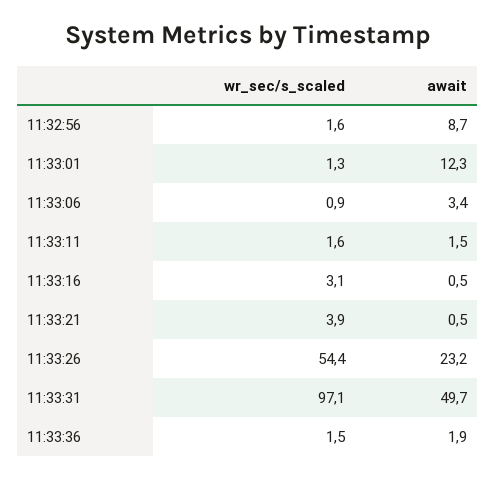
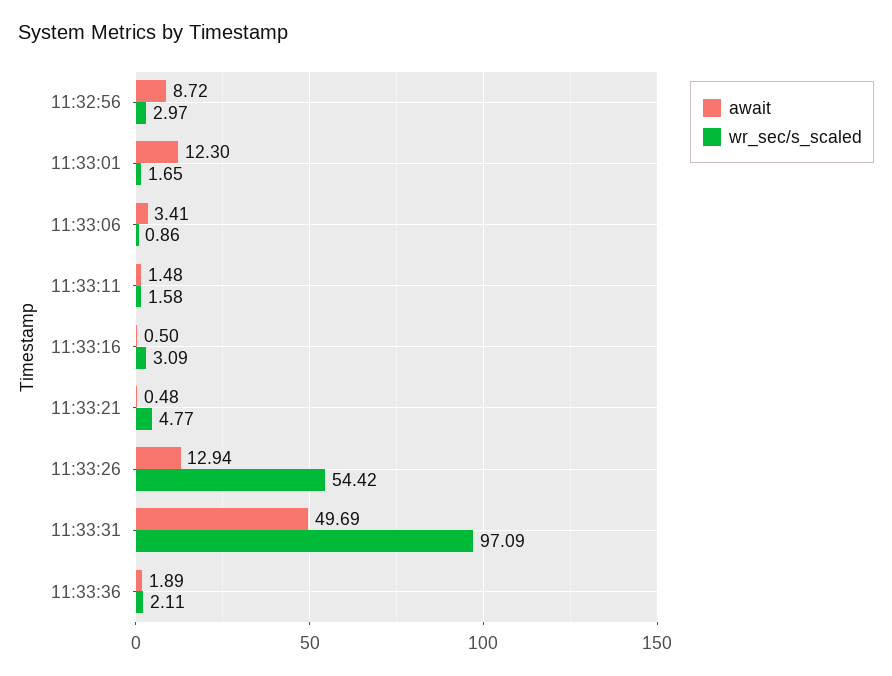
  {
    "wr_sec/s_scaled": {
-     "11:32:56": 1.6,
+     "11:32:56": 2.97,
-     "11:33:01": 1.3,
+     "11:33:01": 1.65,
      "11:33:06": 0.86,
      "11:33:11": 1.58,
      "11:33:16": 3.09,
-     "11:33:21": 3.9,
+     "11:33:21": 4.77,
      "11:33:26": 54.42,
      "11:33:31": 97.09,
-     "11:33:36": 1.5
+     "11:33:36": 2.11
    },
    "await": {
      "11:32:56": 8.72,
      "11:33:01": 12.3,
      "11:33:06": 3.41,
      "11:33:11": 1.48,
      "11:33:16": 0.5,
      "11:33:21": 0.48,
-     "11:33:26": 23.2,
+     "11:33:26": 12.94,
      "11:33:31": 49.69,
      "11:33:36": 1.89
    }
  }

